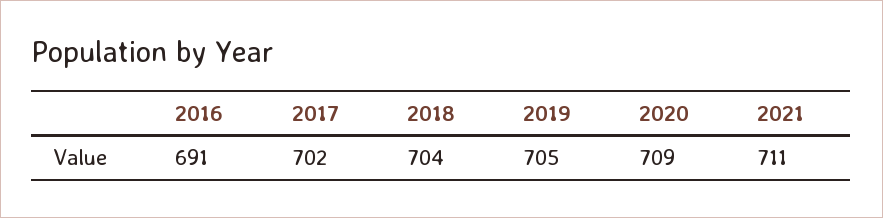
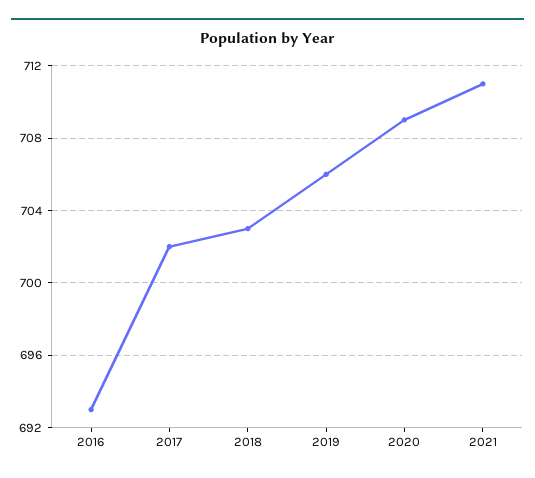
  {
-   "2016": 691,
+   "2016": 693,
    "2017": 702,
-   "2018": 704,
+   "2018": 703,
-   "2019": 705,
+   "2019": 706,
    "2020": 709,
    "2021": 711
  }

